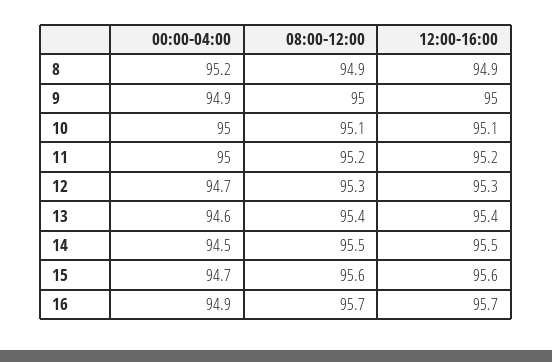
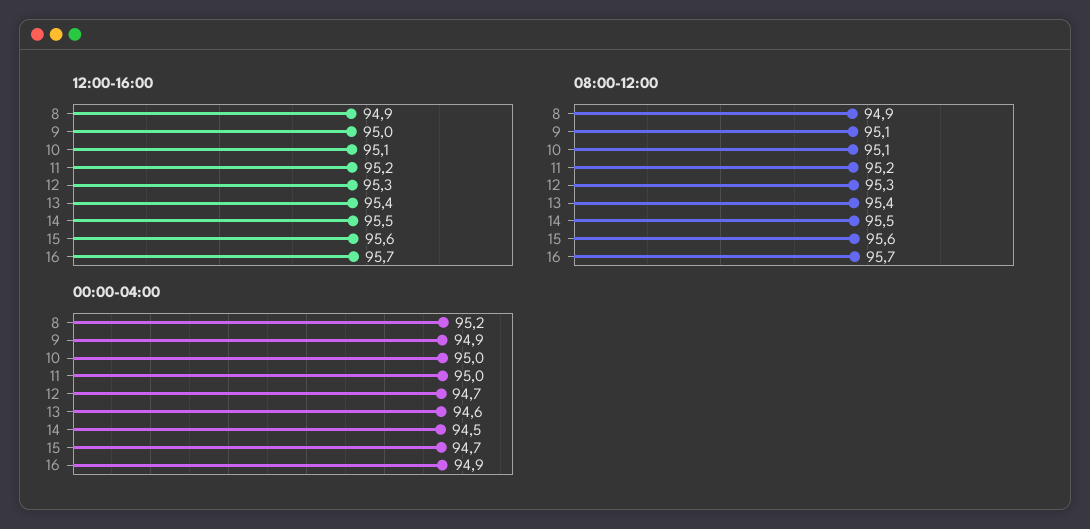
  {
    "00:00-04:00": {
      "8": 95.2,
      "9": 94.9,
      "10": 95,
      "11": 95,
      "12": 94.7,
      "13": 94.6,
      "14": 94.5,
      "15": 94.7,
      "16": 94.9
    },
    "08:00-12:00": {
      "8": 94.9,
-     "9": 95,
+     "9": 95.1,
      "10": 95.1,
      "11": 95.2,
      "12": 95.3,
      "13": 95.4,
      "14": 95.5,
      "15": 95.6,
      "16": 95.7
    },
    "12:00-16:00": {
      "8": 94.9,
      "9": 95,
      "10": 95.1,
      "11": 95.2,
      "12": 95.3,
      "13": 95.4,
      "14": 95.5,
      "15": 95.6,
      "16": 95.7
    }
  }

